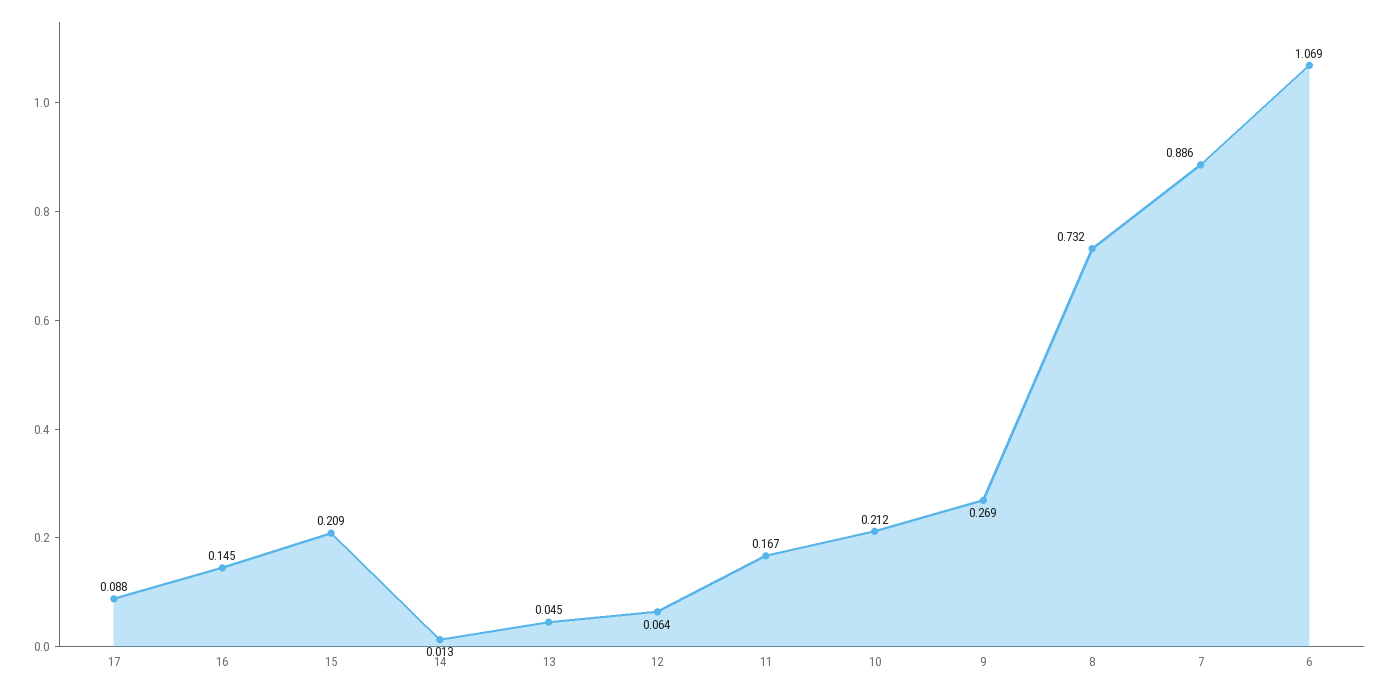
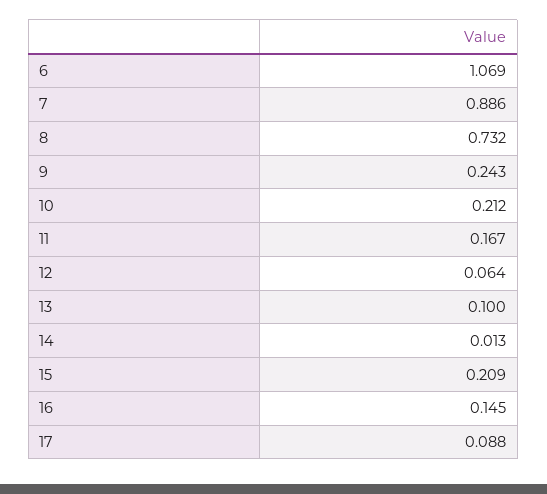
  {
    "17": 0.088,
    "16": 0.145,
    "15": 0.209,
    "14": 0.013,
-   "13": 0.045,
+   "13": 0.1,
    "12": 0.064,
    "11": 0.167,
    "10": 0.212,
-   "9": 0.269,
+   "9": 0.243,
    "8": 0.732,
    "7": 0.886,
    "6": 1.069
  }

